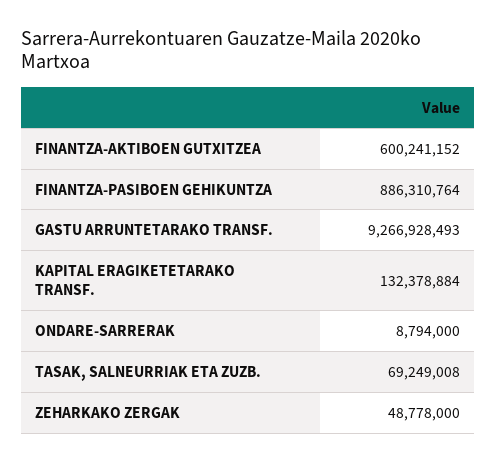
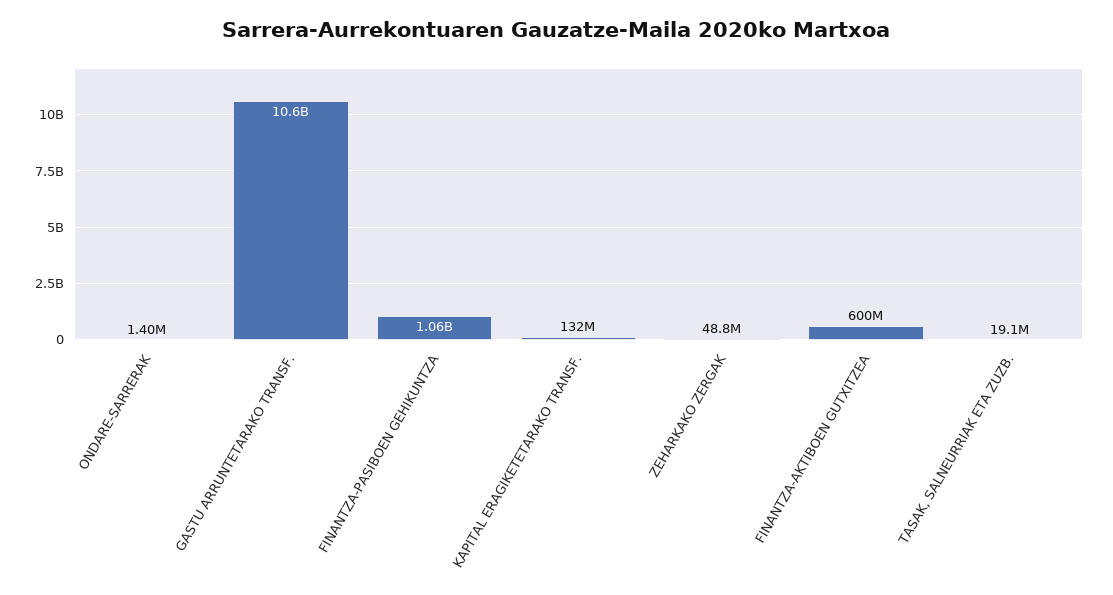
  {
    "FINANTZA-AKTIBOEN GUTXITZEA": 600241152,
-   "FINANTZA-PASIBOEN GEHIKUNTZA": 886310764,
+   "FINANTZA-PASIBOEN GEHIKUNTZA": 1060000000,
-   "GASTU ARRUNTETARAKO TRANSF.": 9266928493,
+   "GASTU ARRUNTETARAKO TRANSF.": 10600000000,
    "KAPITAL ERAGIKETETARAKO TRANSF.": 132378884,
-   "ONDARE-SARRERAK": 8794000,
+   "ONDARE-SARRERAK": 1400000,
-   "TASAK, SALNEURRIAK ETA ZUZB.": 69249008,
+   "TASAK, SALNEURRIAK ETA ZUZB.": 19100000,
    "ZEHARKAKO ZERGAK": 48778000
  }

